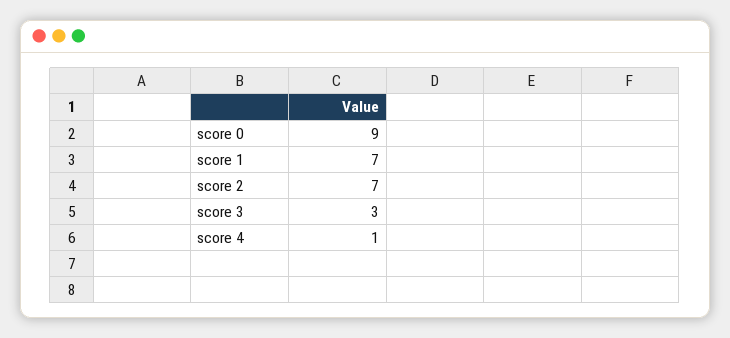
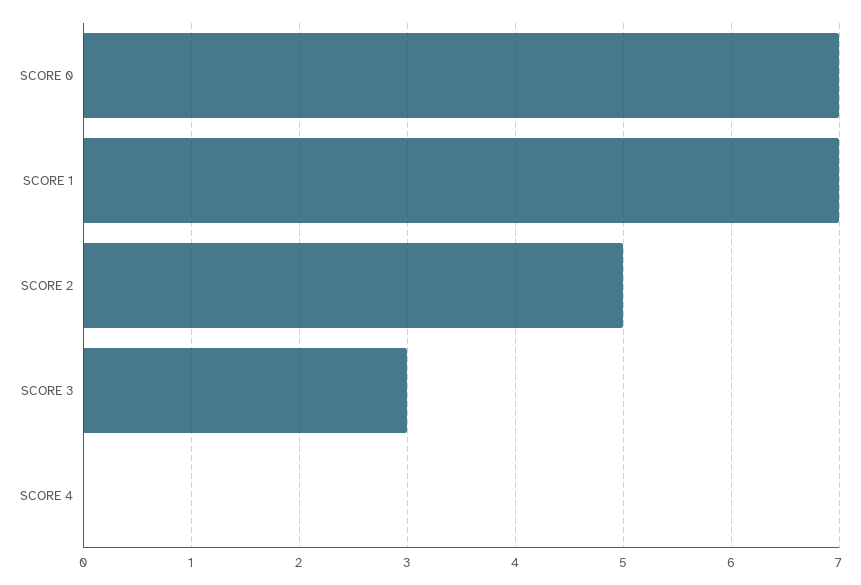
  {
-   "score 0": 9,
+   "score 0": 7,
    "score 1": 7,
-   "score 2": 7,
+   "score 2": 5,
    "score 3": 3,
-   "score 4": 1
+   "score 4": 0
  }

